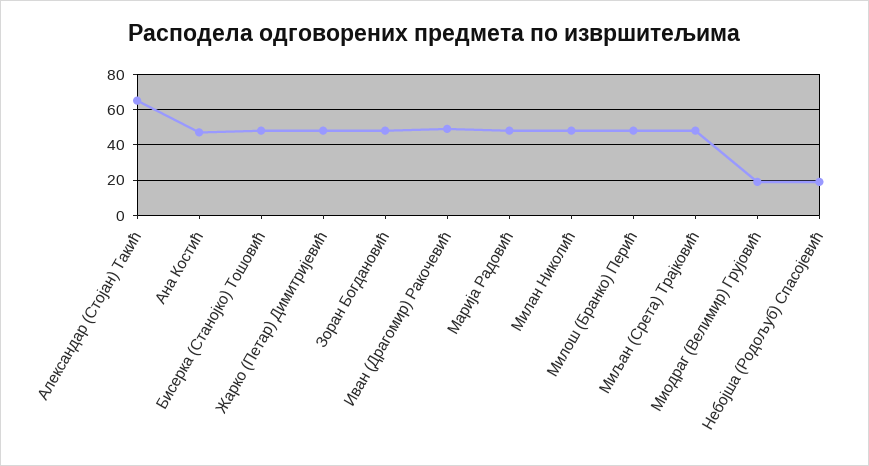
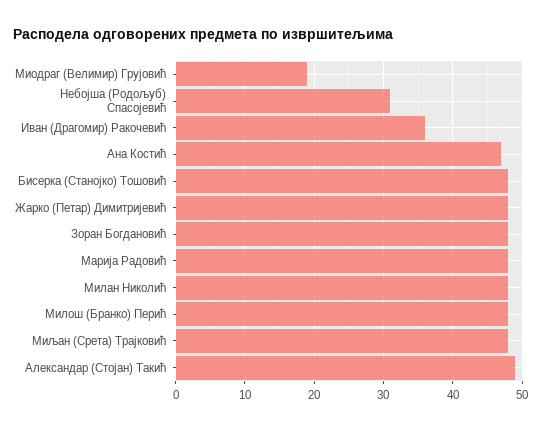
  {
-   "Александар (Стојан) Такић": 65,
+   "Александар (Стојан) Такић": 49,
    "Ана Костић": 47,
    "Бисерка (Станојко) Тошовић": 48,
    "Жарко (Петар) Димитријевић": 48,
    "Зоран Богдановић": 48,
-   "Иван (Драгомир) Ракочевић": 50,
+   "Иван (Драгомир) Ракочевић": 36,
    "Марија Радовић": 48,
    "Милан Николић": 48,
    "Милош (Бранко) Перић": 48,
    "Миљан (Срета) Трајковић": 48,
    "Миодраг (Велимир) Грујовић": 19,
-   "Небојша (Родољуб) Спасојевић": 20
+   "Небојша (Родољуб) Спасојевић": 31
  }

